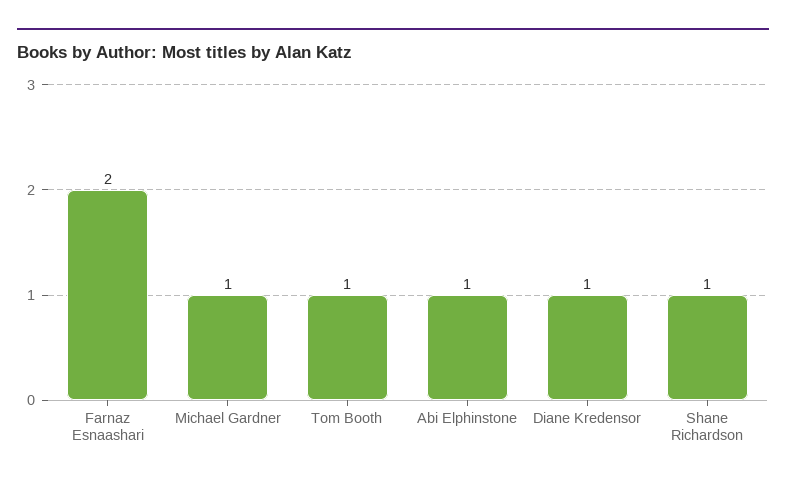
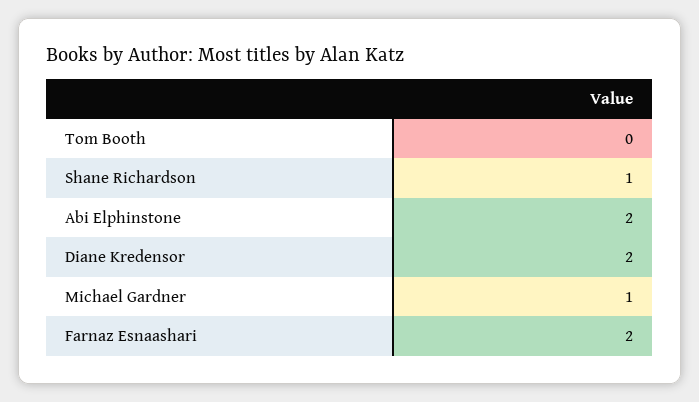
  {
    "Farnaz Esnaashari": 2,
    "Michael Gardner": 1,
-   "Tom Booth": 1,
+   "Tom Booth": 0,
-   "Abi Elphinstone": 1,
+   "Abi Elphinstone": 2,
-   "Diane Kredensor": 1,
+   "Diane Kredensor": 2,
    "Shane Richardson": 1
  }

